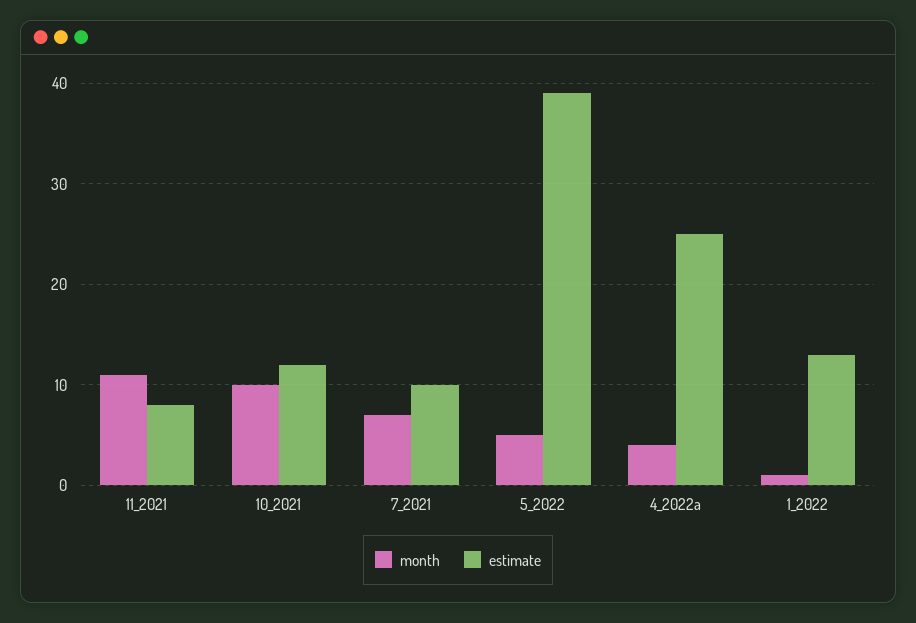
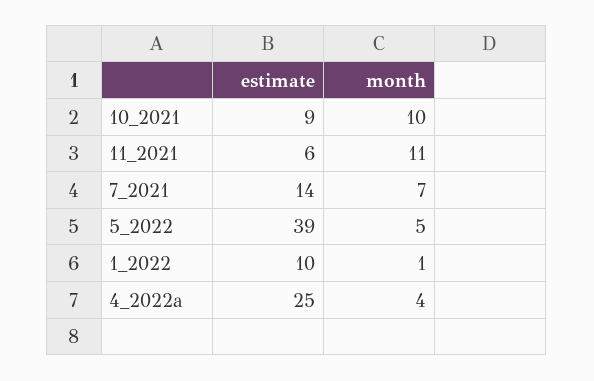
  {
    "month": {
      "11_2021": 11,
      "10_2021": 10,
      "7_2021": 7,
      "5_2022": 5,
      "4_2022a": 4,
      "1_2022": 1
    },
    "estimate": {
-     "11_2021": 8,
+     "11_2021": 6,
-     "10_2021": 12,
+     "10_2021": 9,
-     "7_2021": 10,
+     "7_2021": 14,
      "5_2022": 39,
      "4_2022a": 25,
-     "1_2022": 13
+     "1_2022": 10
    }
  }

